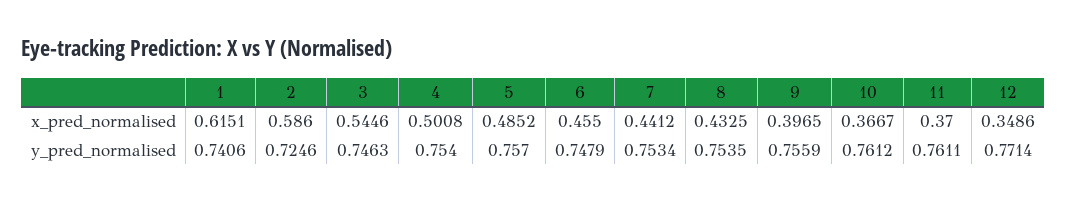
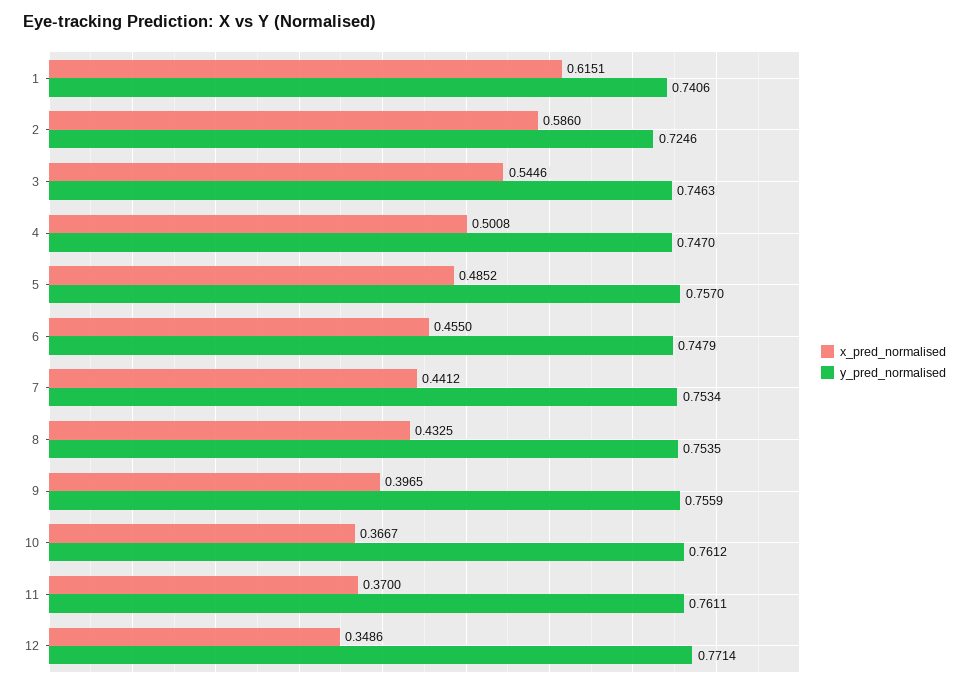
  {
    "x_pred_normalised": {
      "1": 0.6151,
      "2": 0.586,
      "3": 0.5446,
      "4": 0.5008,
      "5": 0.4852,
      "6": 0.455,
      "7": 0.4412,
      "8": 0.4325,
      "9": 0.3965,
      "10": 0.3667,
      "11": 0.37,
      "12": 0.3486
    },
    "y_pred_normalised": {
      "1": 0.7406,
      "2": 0.7246,
      "3": 0.7463,
-     "4": 0.754,
+     "4": 0.747,
      "5": 0.757,
      "6": 0.7479,
      "7": 0.7534,
      "8": 0.7535,
      "9": 0.7559,
      "10": 0.7612,
      "11": 0.7611,
      "12": 0.7714
    }
  }

